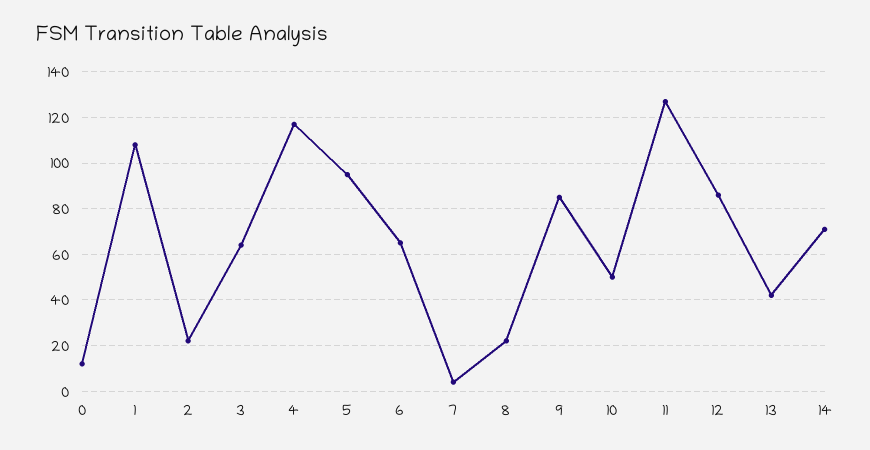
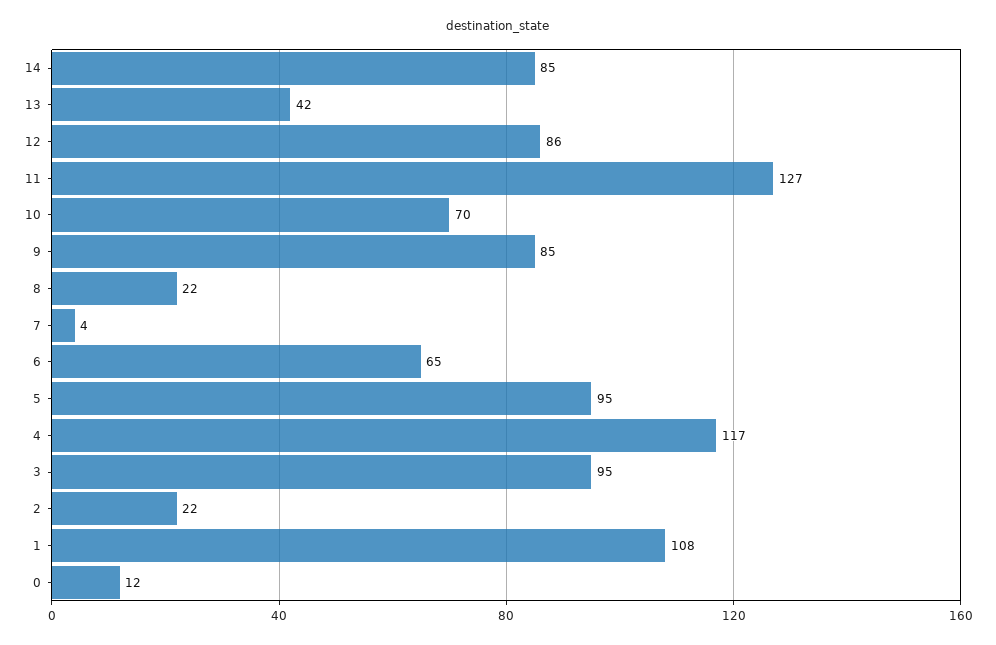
  {
    "0": 12,
    "1": 108,
    "2": 22,
-   "3": 65,
+   "3": 95,
    "4": 117,
    "5": 95,
    "6": 65,
    "7": 4,
    "8": 22,
    "9": 85,
-   "10": 50,
+   "10": 70,
    "11": 127,
    "12": 86,
    "13": 42,
-   "14": 70
+   "14": 85
  }

